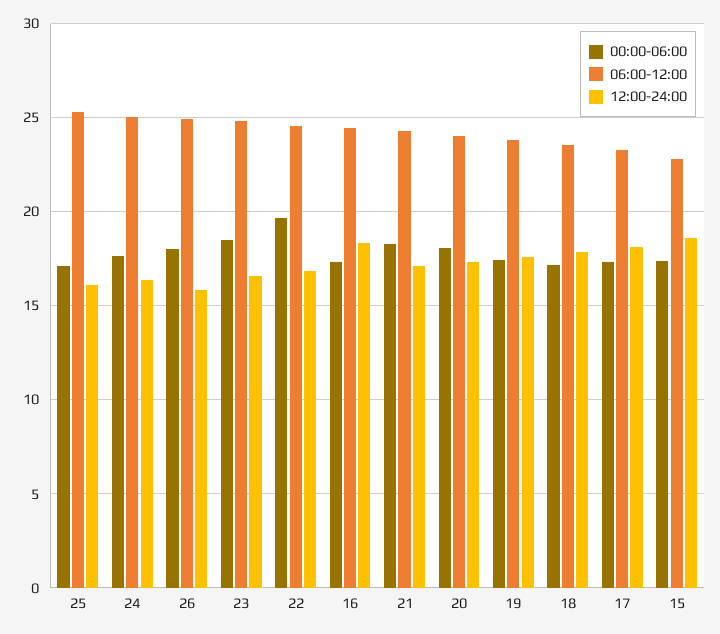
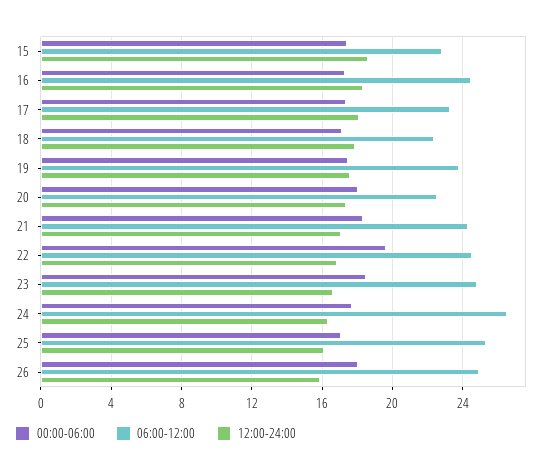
  {
    "00:00-06:00": {
      "25": 17,
      "24": 17.5,
      "26": 18,
      "23": 18.5,
      "22": 19.5,
      "16": 17.5,
      "21": 18.5,
      "20": 18,
      "19": 17.5,
      "18": 17,
      "17": 17.5,
      "15": 17.5
    },
    "06:00-12:00": {
      "25": 25.5,
-     "24": 25,
+     "24": 26.5,
      "26": 25,
      "23": 25,
      "22": 24.5,
      "16": 24.5,
      "21": 24.5,
-     "20": 24,
+     "20": 22.5,
      "19": 24,
-     "18": 23.5,
+     "18": 22.5,
      "17": 23.5,
      "15": 23
    },
    "12:00-24:00": {
      "25": 16,
      "24": 16.5,
      "26": 16,
      "23": 16.5,
      "22": 17,
      "16": 18.5,
      "21": 17,
      "20": 17.5,
      "19": 17.5,
      "18": 18,
      "17": 18,
      "15": 18.5
    }
  }

